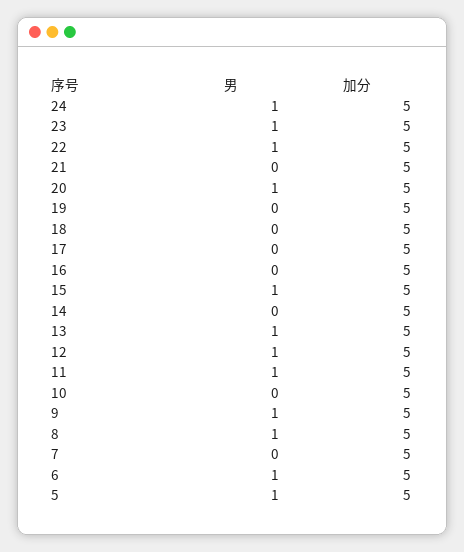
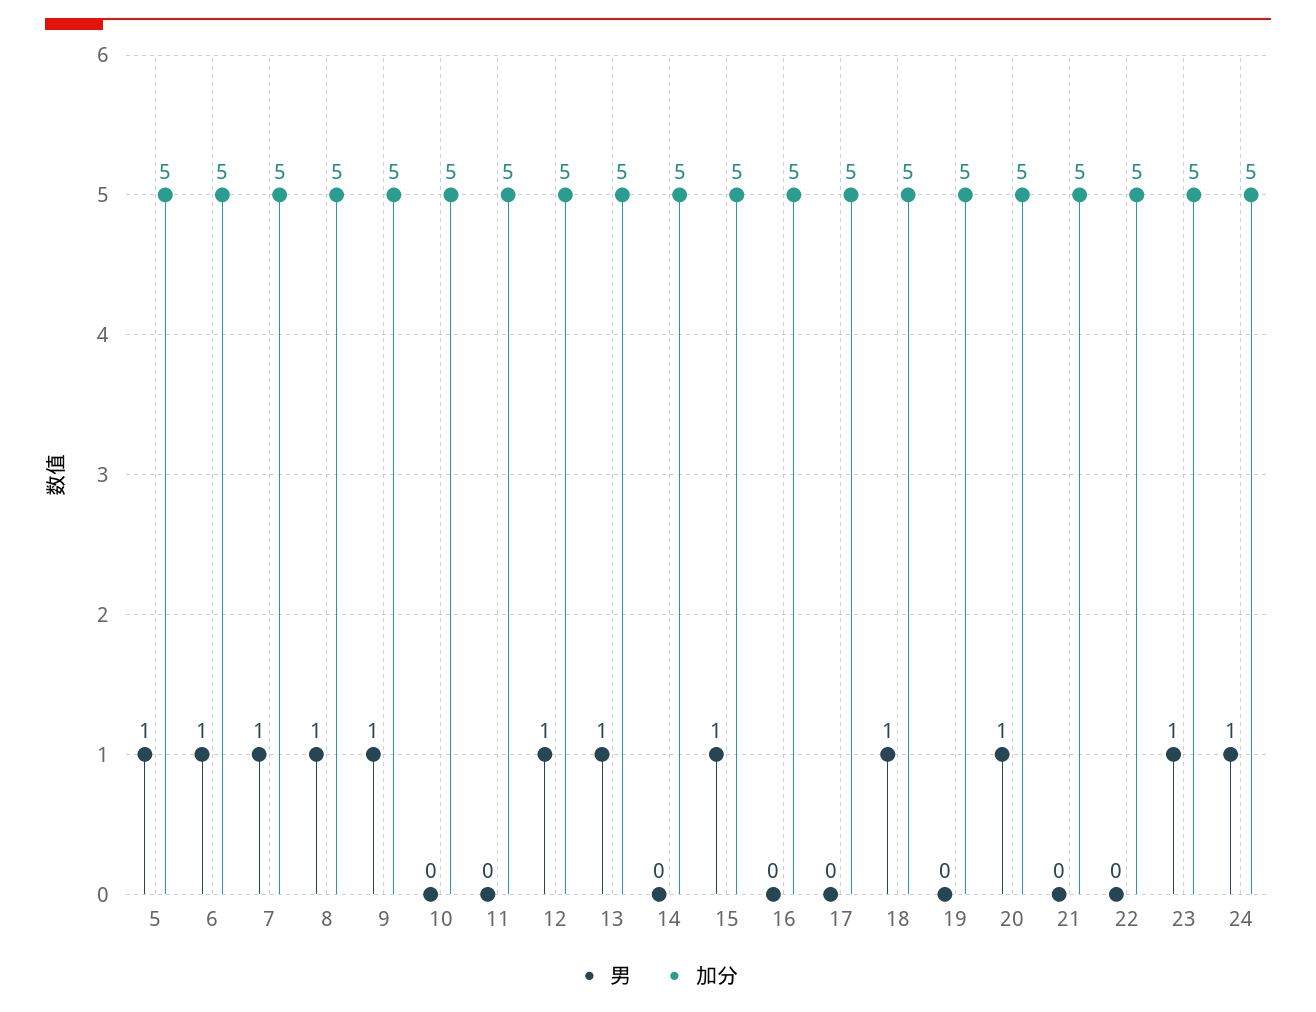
  {
    "男": {
      "24": 1,
      "23": 1,
-     "22": 1,
+     "22": 0,
      "21": 0,
      "20": 1,
      "19": 0,
-     "18": 0,
+     "18": 1,
      "17": 0,
      "16": 0,
      "15": 1,
      "14": 0,
      "13": 1,
      "12": 1,
-     "11": 1,
+     "11": 0,
      "10": 0,
      "9": 1,
      "8": 1,
-     "7": 0,
+     "7": 1,
      "6": 1,
      "5": 1
    },
    "加分": {
      "24": 5,
      "23": 5,
      "22": 5,
      "21": 5,
      "20": 5,
      "19": 5,
      "18": 5,
      "17": 5,
      "16": 5,
      "15": 5,
      "14": 5,
      "13": 5,
      "12": 5,
      "11": 5,
      "10": 5,
      "9": 5,
      "8": 5,
      "7": 5,
      "6": 5,
      "5": 5
    }
  }

